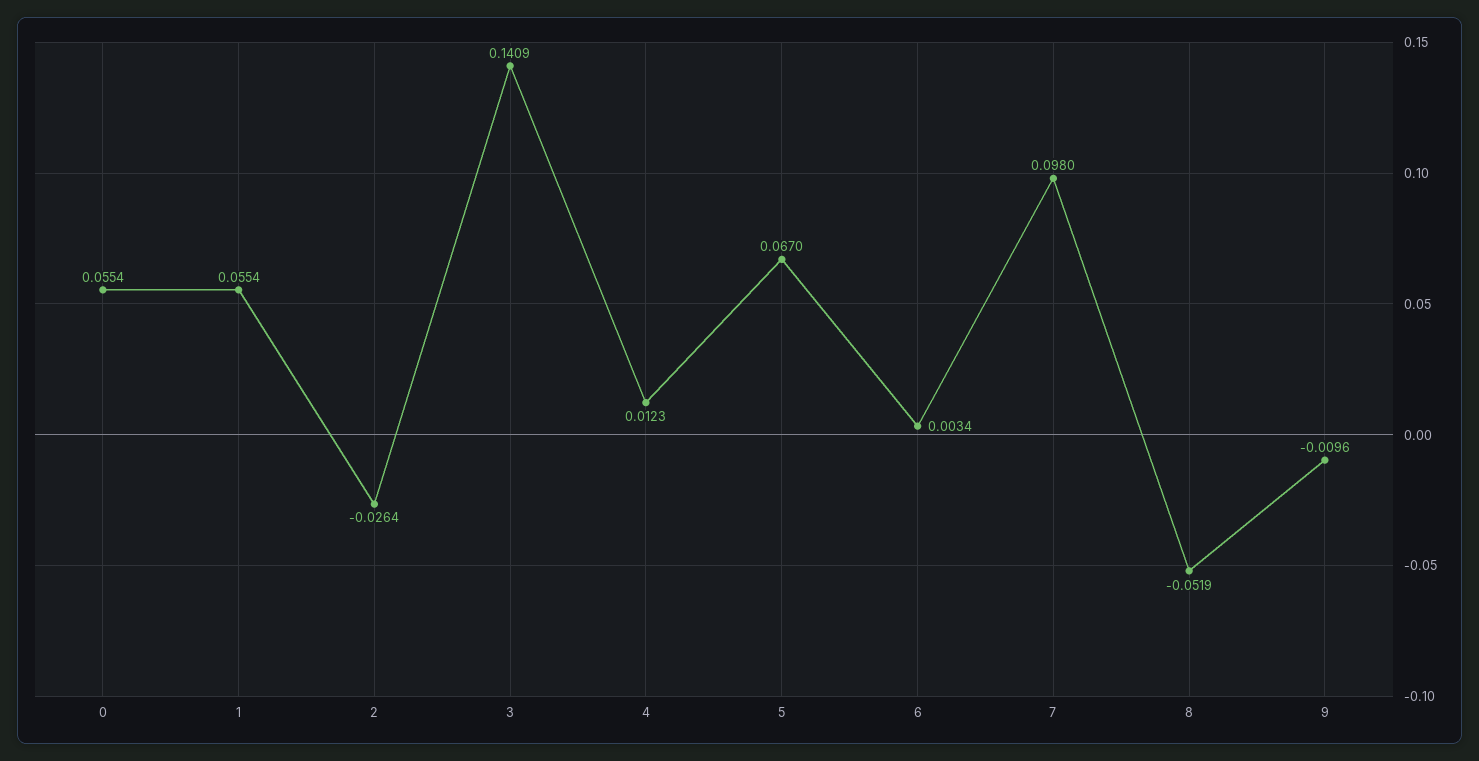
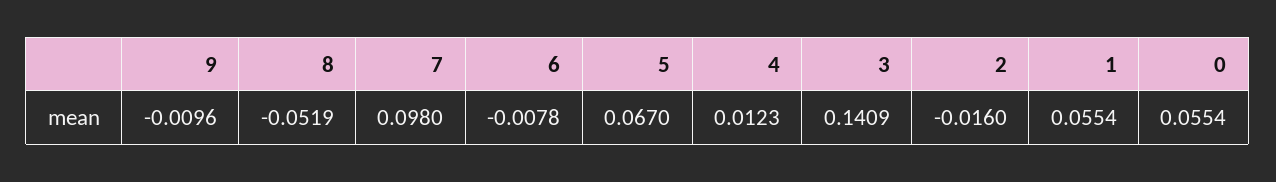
  {
    "0": 0.0554,
    "1": 0.0554,
-   "2": -0.0264,
+   "2": -0.016,
    "3": 0.1409,
    "4": 0.0123,
    "5": 0.067,
-   "6": 0.0034,
+   "6": -0.0078,
    "7": 0.098,
    "8": -0.0519,
    "9": -0.0096
  }

